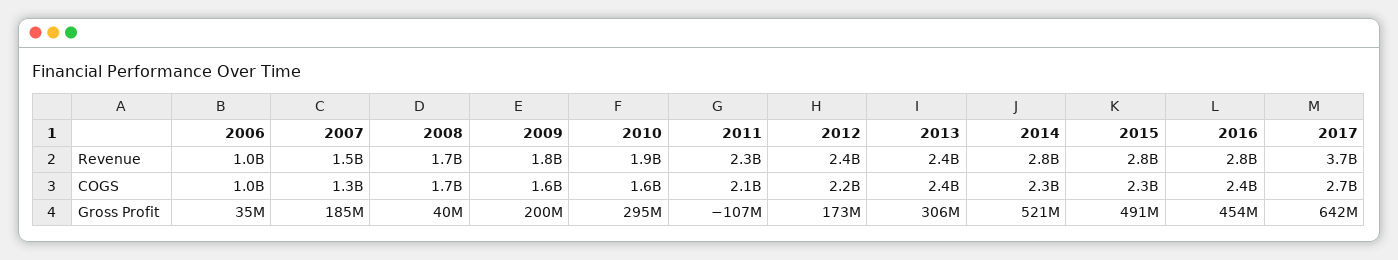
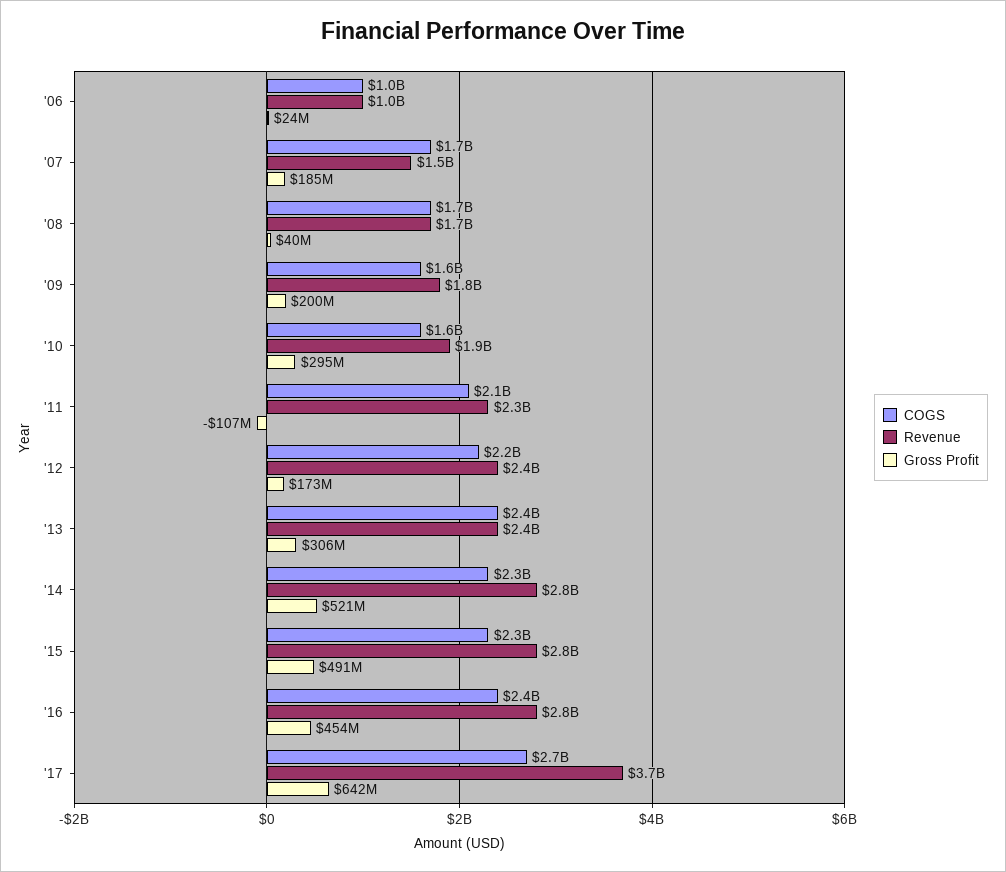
  {
    "Revenue": {
      "2006": 1000000000,
      "2007": 1500000000,
      "2008": 1700000000,
      "2009": 1800000000,
      "2010": 1900000000,
      "2011": 2300000000,
      "2012": 2400000000,
      "2013": 2400000000,
      "2014": 2800000000,
      "2015": 2800000000,
      "2016": 2800000000,
      "2017": 3700000000
    },
    "COGS": {
      "2006": 1000000000,
-     "2007": 1300000000,
+     "2007": 1700000000,
      "2008": 1700000000,
      "2009": 1600000000,
      "2010": 1600000000,
      "2011": 2100000000,
      "2012": 2200000000,
      "2013": 2400000000,
      "2014": 2300000000,
      "2015": 2300000000,
      "2016": 2400000000,
      "2017": 2700000000
    },
    "Gross Profit": {
-     "2006": 35000000,
+     "2006": 24000000,
      "2007": 185000000,
      "2008": 40000000,
      "2009": 200000000,
      "2010": 295000000,
      "2011": -107000000,
      "2012": 173000000,
      "2013": 306000000,
      "2014": 521000000,
      "2015": 491000000,
      "2016": 454000000,
      "2017": 642000000
    }
  }

